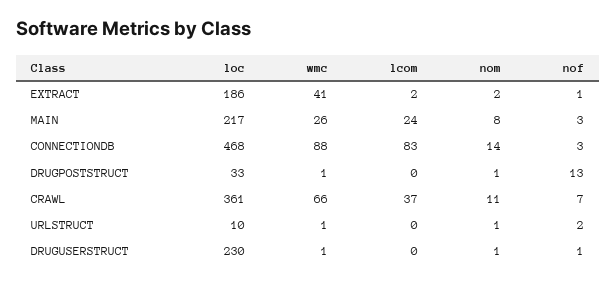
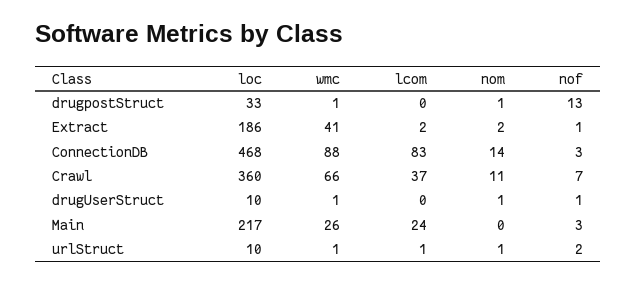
  {
    "loc": {
      "EXTRACT": 186,
      "MAIN": 217,
      "CONNECTIONDB": 468,
      "DRUGPOSTSTRUCT": 33,
-     "CRAWL": 361,
+     "CRAWL": 360,
      "URLSTRUCT": 10,
-     "DRUGUSERSTRUCT": 230
+     "DRUGUSERSTRUCT": 10
    },
    "wmc": {
      "EXTRACT": 41,
      "MAIN": 26,
      "CONNECTIONDB": 88,
      "DRUGPOSTSTRUCT": 1,
      "CRAWL": 66,
      "URLSTRUCT": 1,
      "DRUGUSERSTRUCT": 1
    },
    "lcom": {
      "EXTRACT": 2,
      "MAIN": 24,
      "CONNECTIONDB": 83,
      "DRUGPOSTSTRUCT": 0,
      "CRAWL": 37,
-     "URLSTRUCT": 0,
+     "URLSTRUCT": 1,
      "DRUGUSERSTRUCT": 0
    },
    "nom": {
      "EXTRACT": 2,
-     "MAIN": 8,
+     "MAIN": 0,
      "CONNECTIONDB": 14,
      "DRUGPOSTSTRUCT": 1,
      "CRAWL": 11,
      "URLSTRUCT": 1,
      "DRUGUSERSTRUCT": 1
    },
    "nof": {
      "EXTRACT": 1,
      "MAIN": 3,
      "CONNECTIONDB": 3,
      "DRUGPOSTSTRUCT": 13,
      "CRAWL": 7,
      "URLSTRUCT": 2,
      "DRUGUSERSTRUCT": 1
    }
  }

